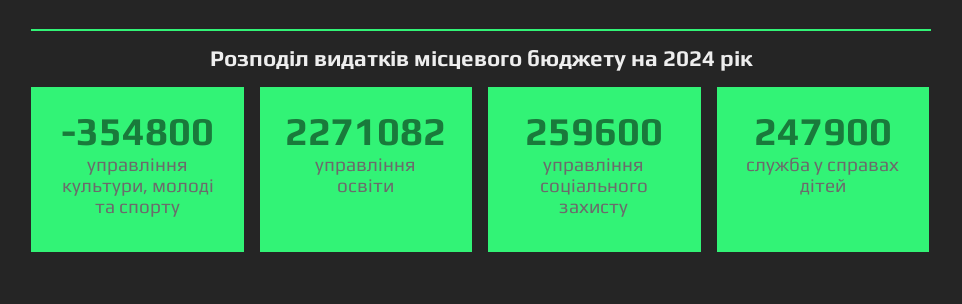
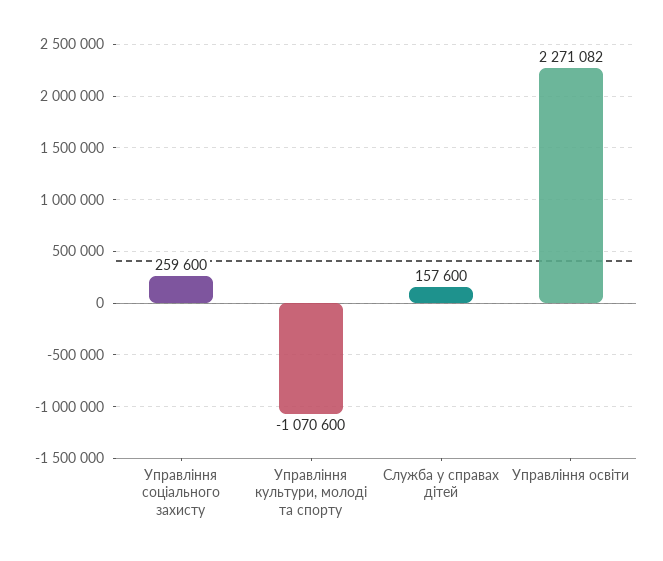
  {
-   "управління культури, молоді та спорту": -354800,
+   "управління культури, молоді та спорту": -1070600,
    "управління освіти": 2271082,
    "управління соціального захисту": 259600,
-   "служба у справах дітей": 247900
+   "служба у справах дітей": 157600
  }

